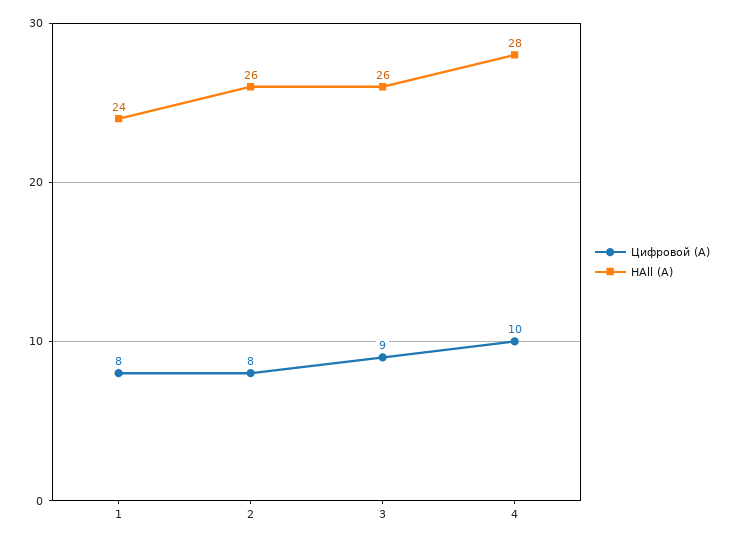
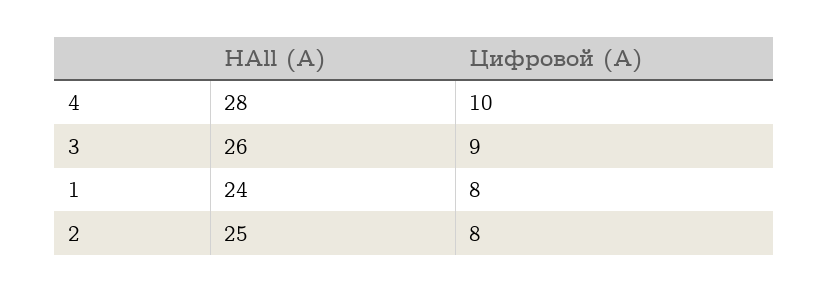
  {
    "Цифровой (A)": {
      "1": 8,
      "2": 8,
      "3": 9,
      "4": 10
    },
    "HAll (A)": {
      "1": 24,
-     "2": 26,
+     "2": 25,
      "3": 26,
      "4": 28
    }
  }

